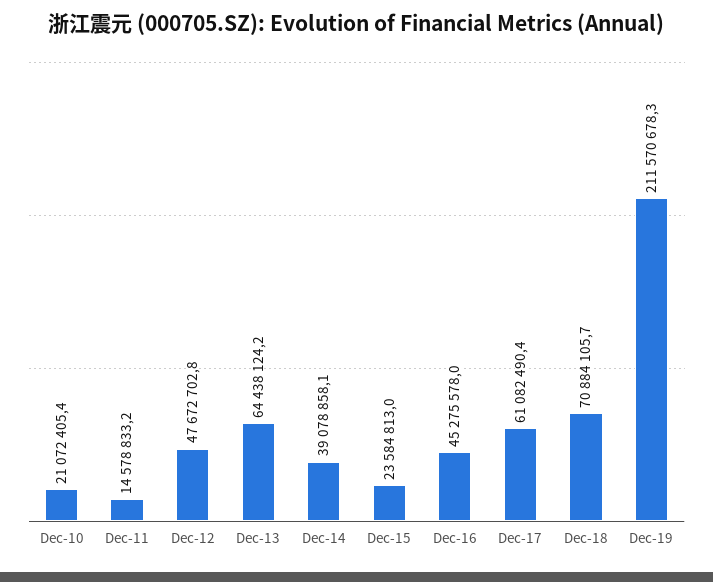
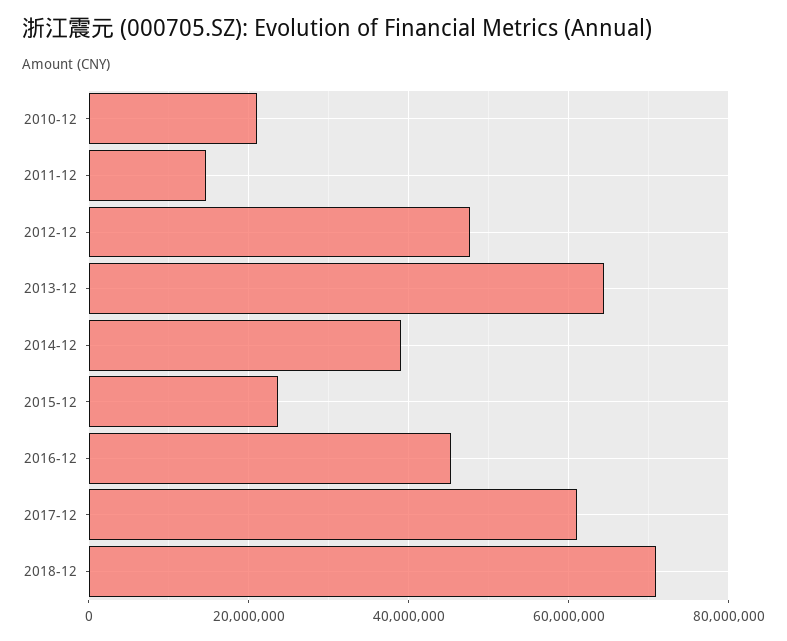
  {
    "Dec-10": 21072405.4,
    "Dec-11": 14578833.2,
    "Dec-12": 47672702.8,
    "Dec-13": 64438124.2,
    "Dec-14": 39078858.1,
    "Dec-15": 23584813,
    "Dec-16": 45275578,
    "Dec-17": 61082490.4,
-   "Dec-18": 70884105.7,
+   "Dec-18": 70884105.7
-   "Dec-19": 211570678.3
  }

